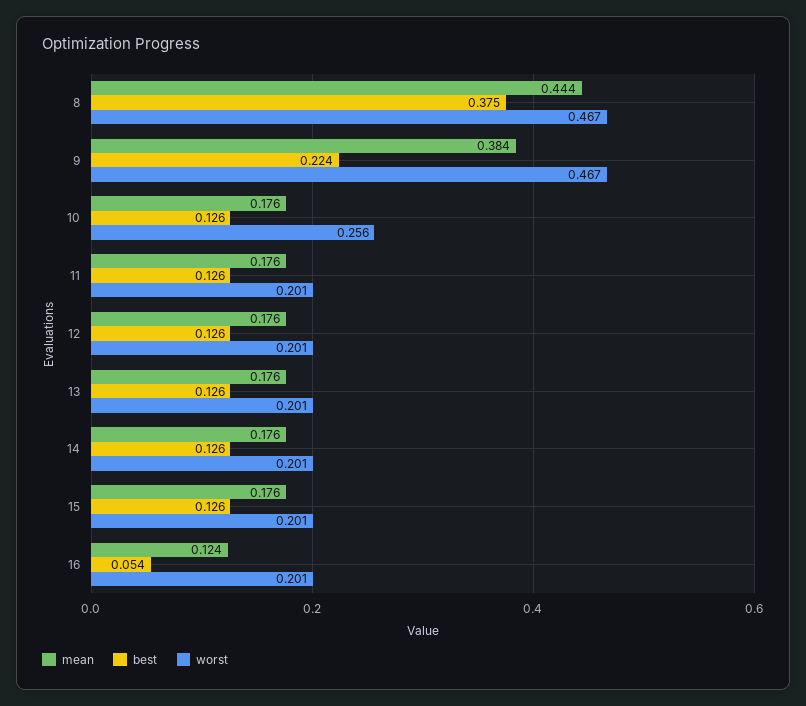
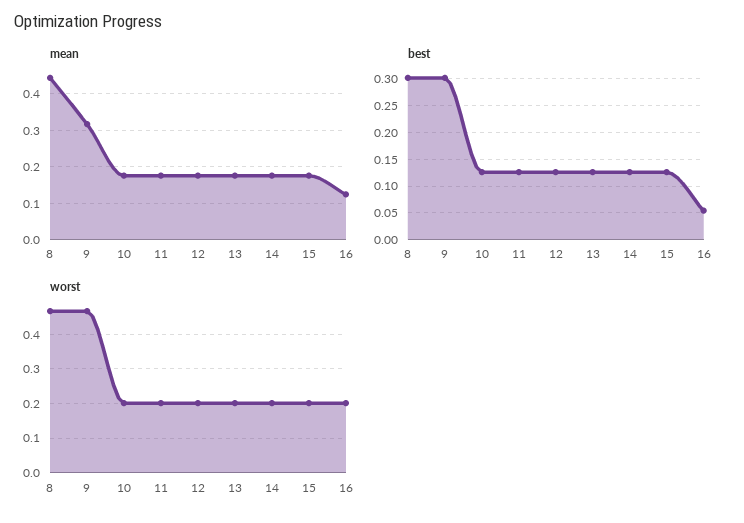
  {
    "mean": {
      "8": 0.444,
-     "9": 0.384,
+     "9": 0.32,
      "10": 0.176,
      "11": 0.176,
      "12": 0.176,
      "13": 0.176,
      "14": 0.176,
      "15": 0.176,
      "16": 0.124
    },
    "best": {
-     "8": 0.375,
+     "8": 0.3,
-     "9": 0.224,
+     "9": 0.3,
      "10": 0.126,
      "11": 0.126,
      "12": 0.126,
      "13": 0.126,
      "14": 0.126,
      "15": 0.126,
      "16": 0.054
    },
    "worst": {
      "8": 0.467,
      "9": 0.467,
-     "10": 0.256,
+     "10": 0.2,
      "11": 0.201,
      "12": 0.201,
      "13": 0.201,
      "14": 0.201,
      "15": 0.201,
      "16": 0.201
    }
  }

